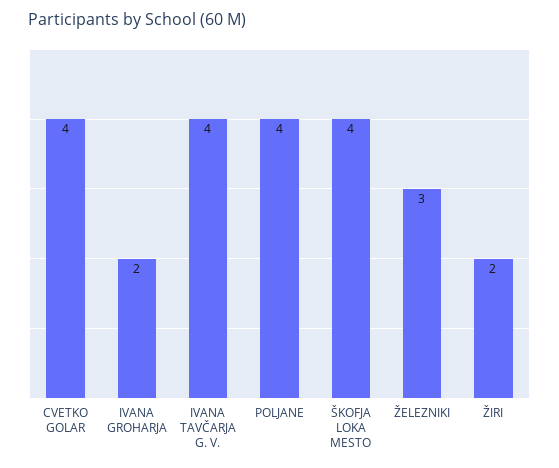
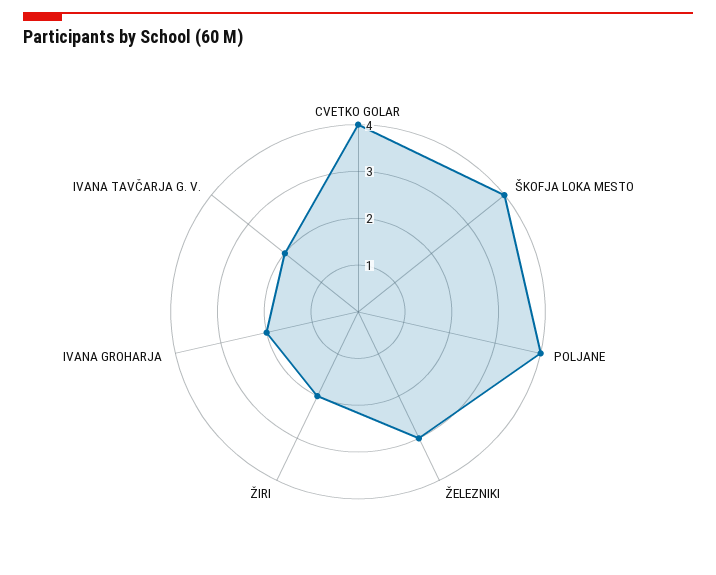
  {
    "CVETKO GOLAR": 4,
    "IVANA GROHARJA": 2,
-   "IVANA TAVČARJA G. V.": 4,
+   "IVANA TAVČARJA G. V.": 2,
    "POLJANE": 4,
    "ŠKOFJA LOKA MESTO": 4,
    "ŽELEZNIKI": 3,
    "ŽIRI": 2
  }

